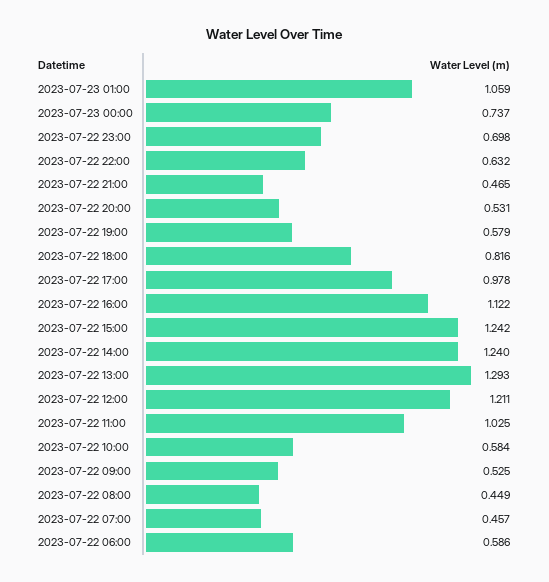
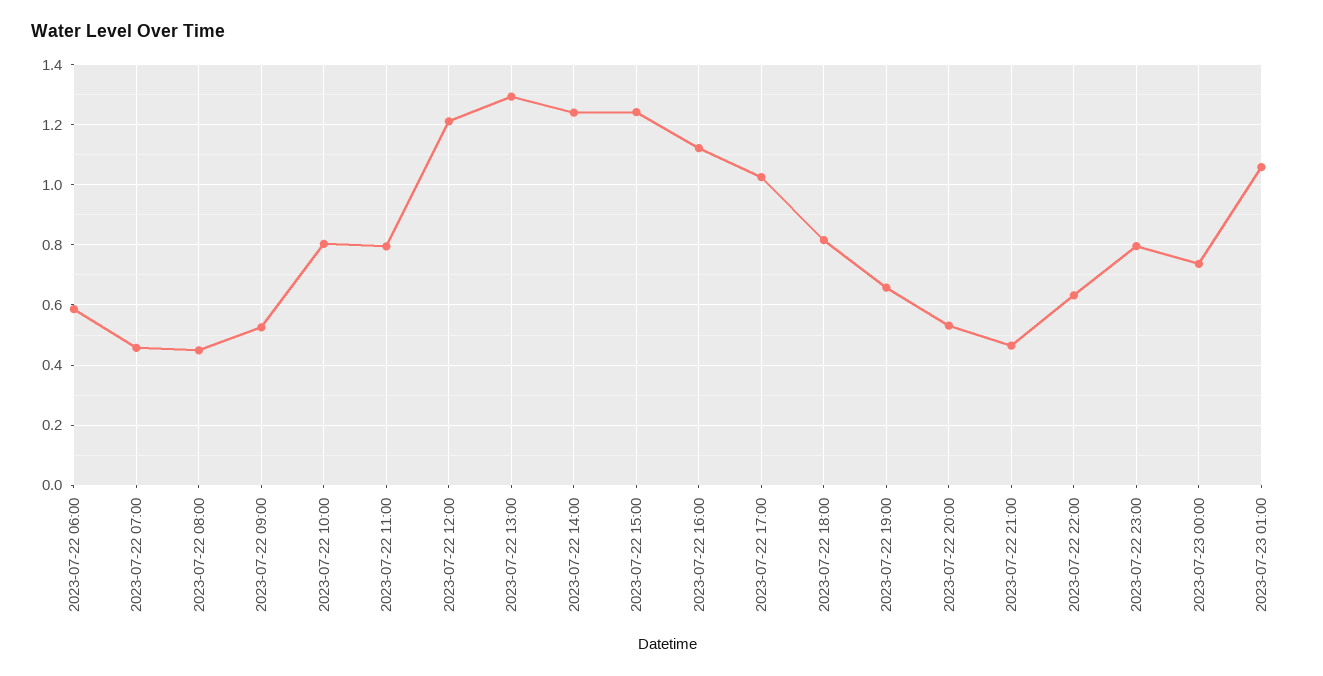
  {
    "2023-07-23 01:00": 1.059,
    "2023-07-23 00:00": 0.737,
-   "2023-07-22 23:00": 0.698,
+   "2023-07-22 23:00": 0.8,
    "2023-07-22 22:00": 0.632,
    "2023-07-22 21:00": 0.465,
    "2023-07-22 20:00": 0.531,
-   "2023-07-22 19:00": 0.579,
+   "2023-07-22 19:00": 0.66,
    "2023-07-22 18:00": 0.816,
-   "2023-07-22 17:00": 0.978,
+   "2023-07-22 17:00": 1.02,
    "2023-07-22 16:00": 1.122,
    "2023-07-22 15:00": 1.242,
    "2023-07-22 14:00": 1.24,
    "2023-07-22 13:00": 1.293,
    "2023-07-22 12:00": 1.211,
-   "2023-07-22 11:00": 1.025,
+   "2023-07-22 11:00": 0.8,
-   "2023-07-22 10:00": 0.584,
+   "2023-07-22 10:00": 0.8,
    "2023-07-22 09:00": 0.525,
    "2023-07-22 08:00": 0.449,
    "2023-07-22 07:00": 0.457,
    "2023-07-22 06:00": 0.586
  }

